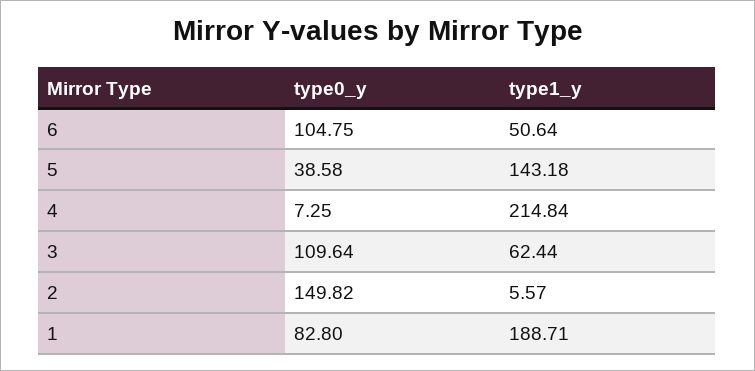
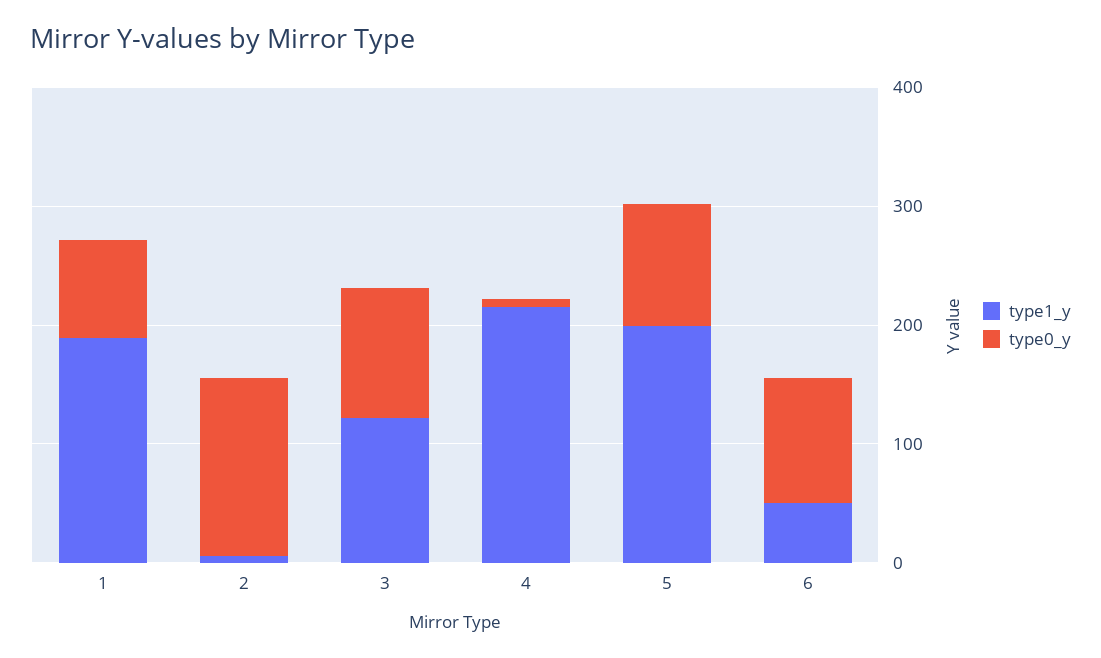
  {
    "type0_y": {
      "6": 104.75,
-     "5": 38.58,
+     "5": 100,
      "4": 7.25,
      "3": 109.64,
      "2": 149.82,
      "1": 82.8
    },
    "type1_y": {
      "6": 50.64,
-     "5": 143.18,
+     "5": 200,
      "4": 214.84,
-     "3": 62.44,
+     "3": 120,
      "2": 5.57,
      "1": 188.71
    }
  }

